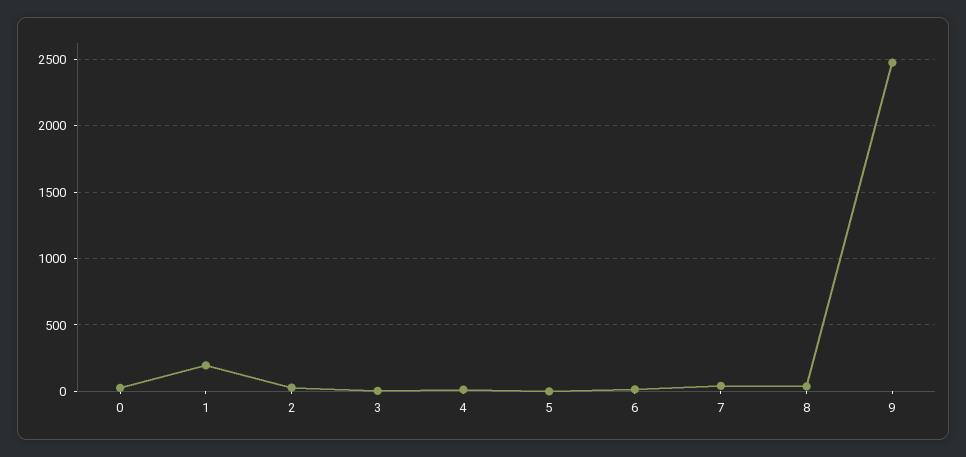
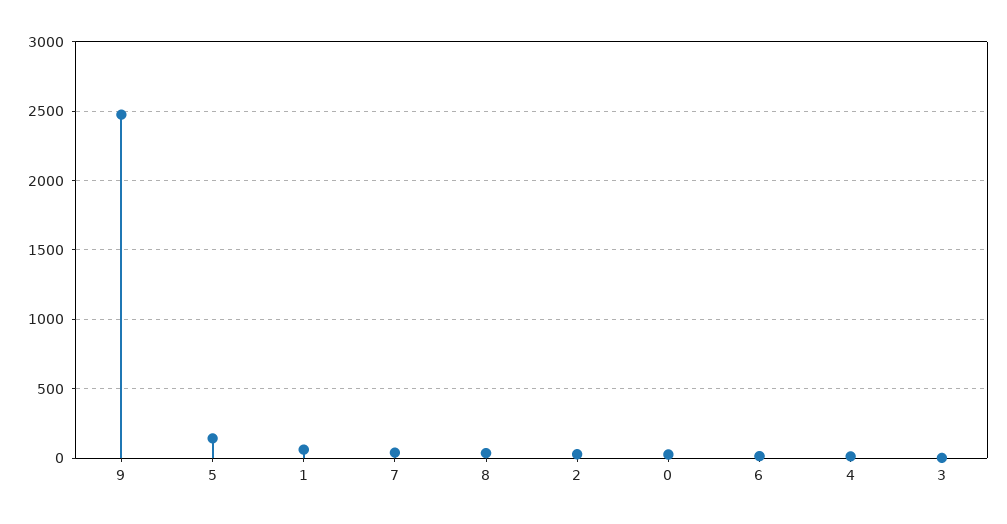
  {
    "0": 50,
-   "1": 200,
+   "1": 50,
    "2": 50,
    "3": 0,
    "4": 0,
-   "5": 0,
+   "5": 150,
    "6": 0,
    "7": 50,
    "8": 50,
    "9": 2450
  }

